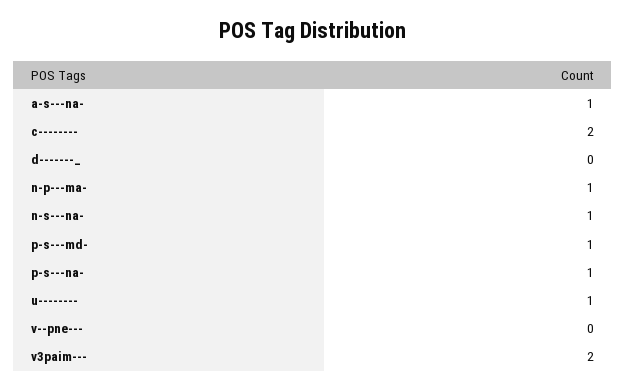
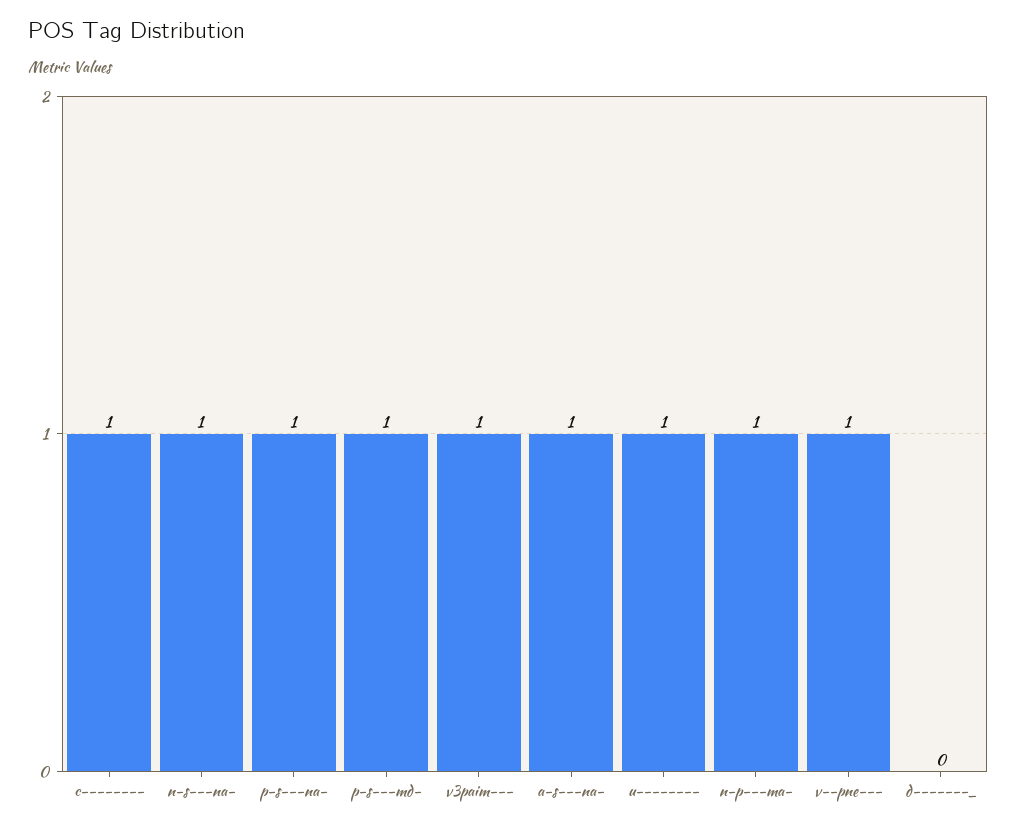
  {
    "a-s---na-": 1,
-   "c--------": 2,
+   "c--------": 1,
    "d-------_": 0,
    "n-p---ma-": 1,
    "n-s---na-": 1,
    "p-s---md-": 1,
    "p-s---na-": 1,
    "u--------": 1,
-   "v--pne---": 0,
+   "v--pne---": 1,
-   "v3paim---": 2
+   "v3paim---": 1
  }

